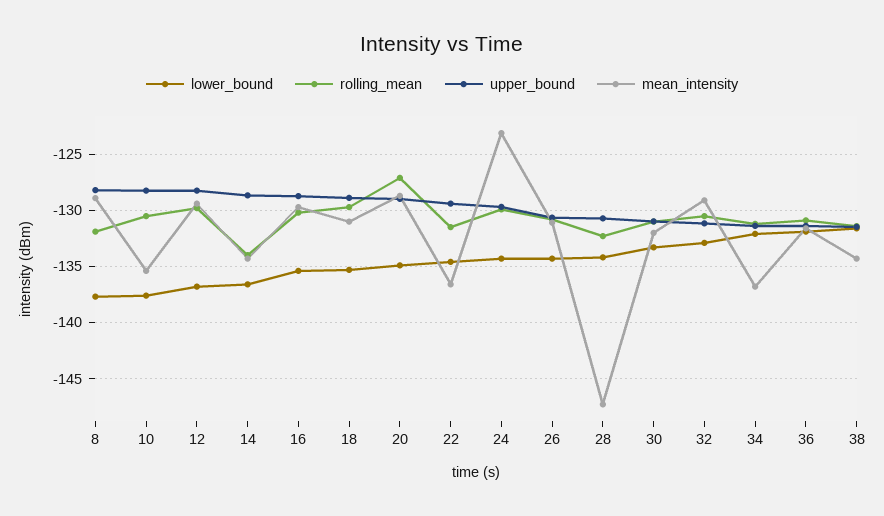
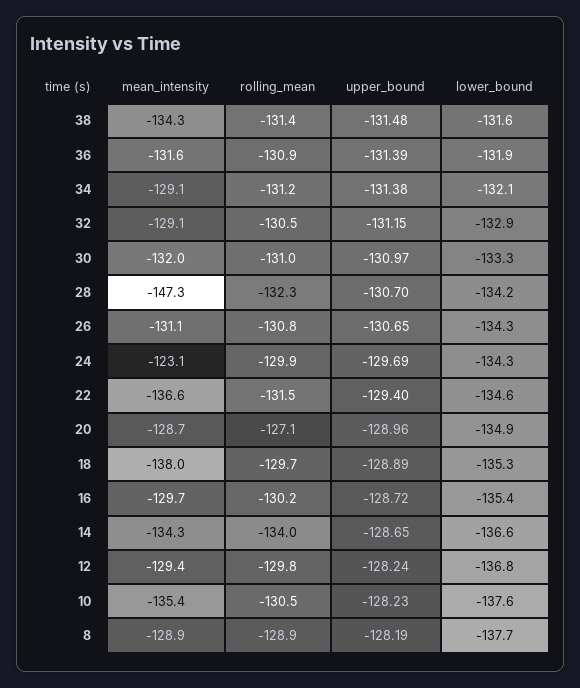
  {
    "lower_bound": {
      "8": -137.7,
      "10": -137.6,
      "12": -136.8,
      "14": -136.6,
      "16": -135.4,
      "18": -135.3,
      "20": -134.9,
      "22": -134.6,
      "24": -134.3,
      "26": -134.3,
      "28": -134.2,
      "30": -133.3,
      "32": -132.9,
      "34": -132.1,
      "36": -131.9,
      "38": -131.6
    },
    "rolling_mean": {
-     "8": -132,
+     "8": -128.9,
      "10": -130.5,
      "12": -129.8,
      "14": -134,
      "16": -130.2,
      "18": -129.7,
      "20": -127.1,
      "22": -131.5,
      "24": -129.9,
      "26": -130.8,
      "28": -132.3,
      "30": -131,
      "32": -130.5,
      "34": -131.2,
      "36": -130.9,
      "38": -131.4
    },
    "upper_bound": {
      "8": -128.19,
      "10": -128.23,
      "12": -128.24,
      "14": -128.65,
      "16": -128.72,
      "18": -128.89,
      "20": -128.96,
      "22": -129.4,
      "24": -129.69,
      "26": -130.65,
      "28": -130.7,
      "30": -130.97,
      "32": -131.15,
      "34": -131.38,
      "36": -131.39,
      "38": -131.48
    },
    "mean_intensity": {
      "8": -128.9,
      "10": -135.4,
      "12": -129.4,
      "14": -134.3,
      "16": -129.7,
-     "18": -131,
+     "18": -138,
      "20": -128.7,
      "22": -136.6,
      "24": -123.1,
      "26": -131.1,
      "28": -147.3,
      "30": -132,
      "32": -129.1,
-     "34": -137,
+     "34": -129.1,
      "36": -131.6,
      "38": -134.3
    }
  }

